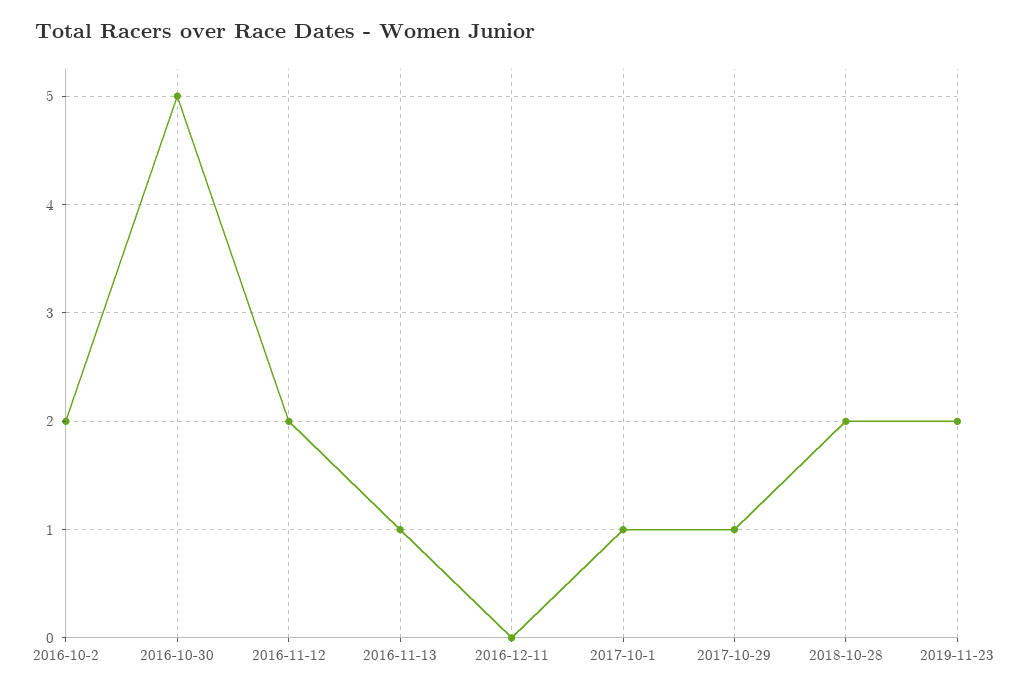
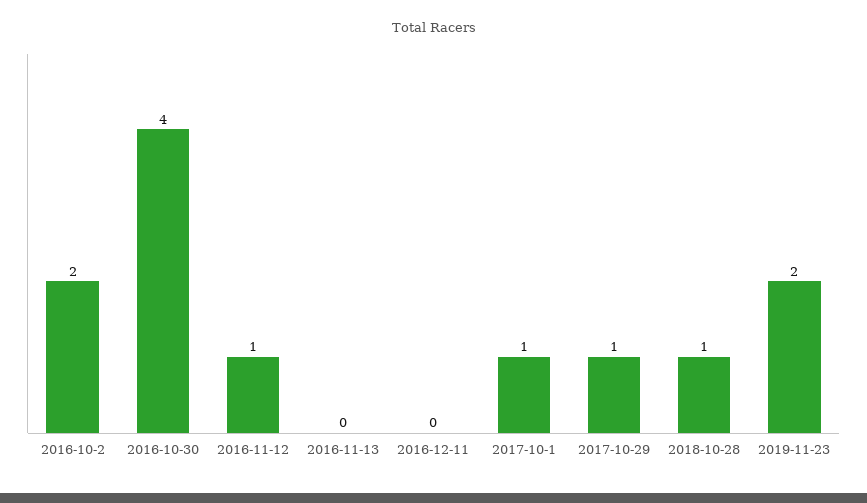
  {
    "2016-10-2": 2,
-   "2016-10-30": 5,
+   "2016-10-30": 4,
-   "2016-11-12": 2,
+   "2016-11-12": 1,
-   "2016-11-13": 1,
+   "2016-11-13": 0,
    "2016-12-11": 0,
    "2017-10-1": 1,
    "2017-10-29": 1,
-   "2018-10-28": 2,
+   "2018-10-28": 1,
    "2019-11-23": 2
  }

